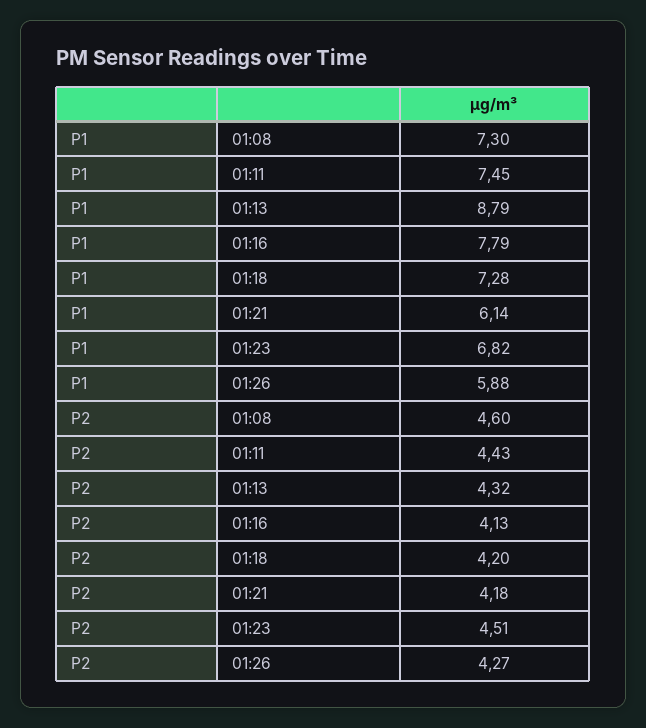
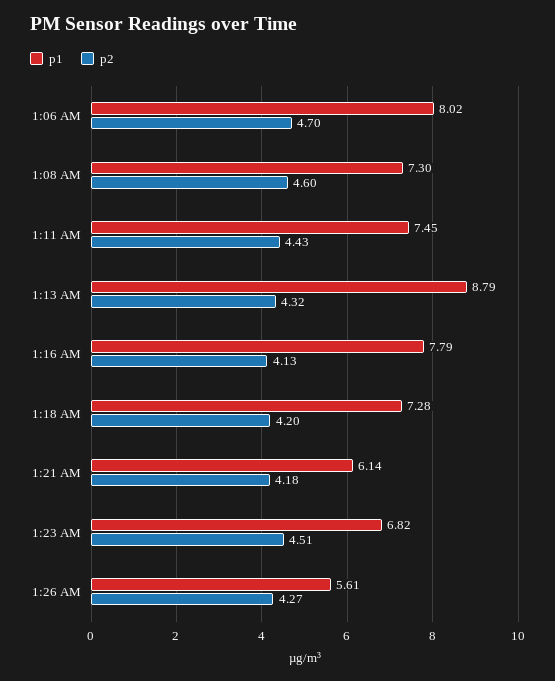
  {
    "P1": {
      "01:08": 7.3,
      "01:11": 7.45,
      "01:13": 8.79,
      "01:16": 7.79,
      "01:18": 7.28,
      "01:21": 6.14,
      "01:23": 6.82,
-     "01:26": 5.88
+     "01:26": 5.61,
+     "1:06 AM": 8.02
    },
    "P2": {
      "01:08": 4.6,
      "01:11": 4.43,
      "01:13": 4.32,
      "01:16": 4.13,
      "01:18": 4.2,
      "01:21": 4.18,
      "01:23": 4.51,
-     "01:26": 4.27
+     "01:26": 4.27,
+     "1:06 AM": 4.7
    }
  }

